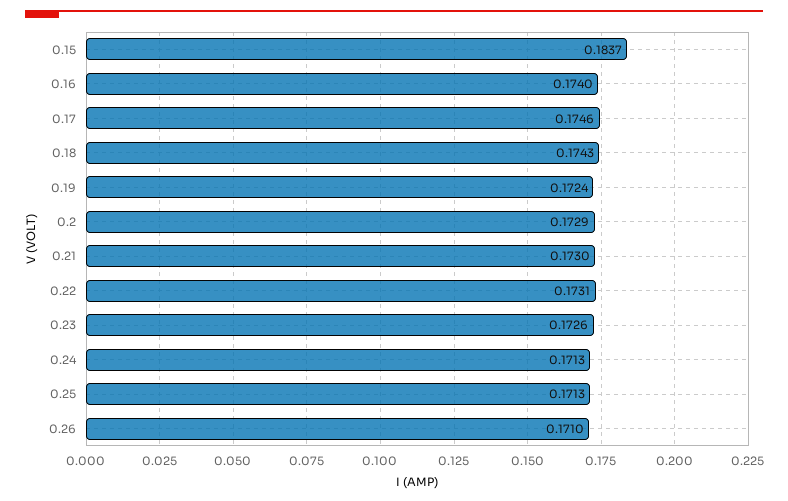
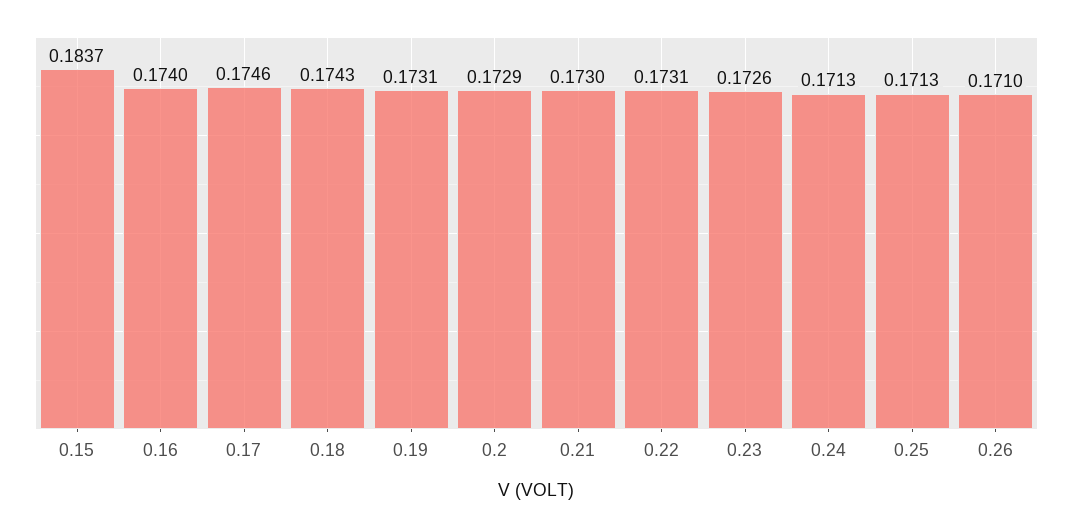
  {
    "0.15": 0.1837,
    "0.16": 0.174,
    "0.17": 0.1746,
    "0.18": 0.1743,
-   "0.19": 0.1724,
+   "0.19": 0.1731,
    "0.2": 0.1729,
    "0.21": 0.173,
    "0.22": 0.1731,
    "0.23": 0.1726,
    "0.24": 0.1713,
    "0.25": 0.1713,
    "0.26": 0.171
  }

